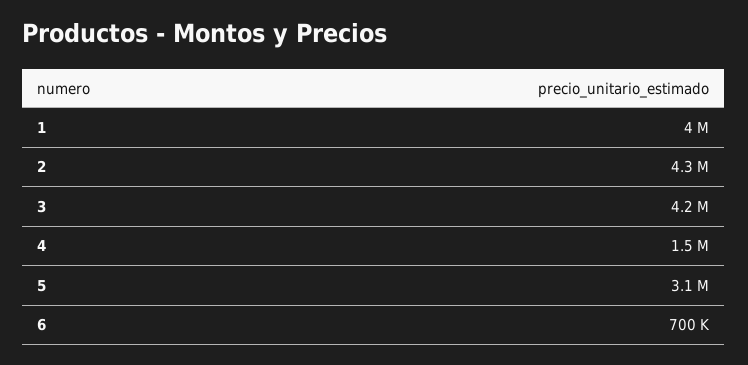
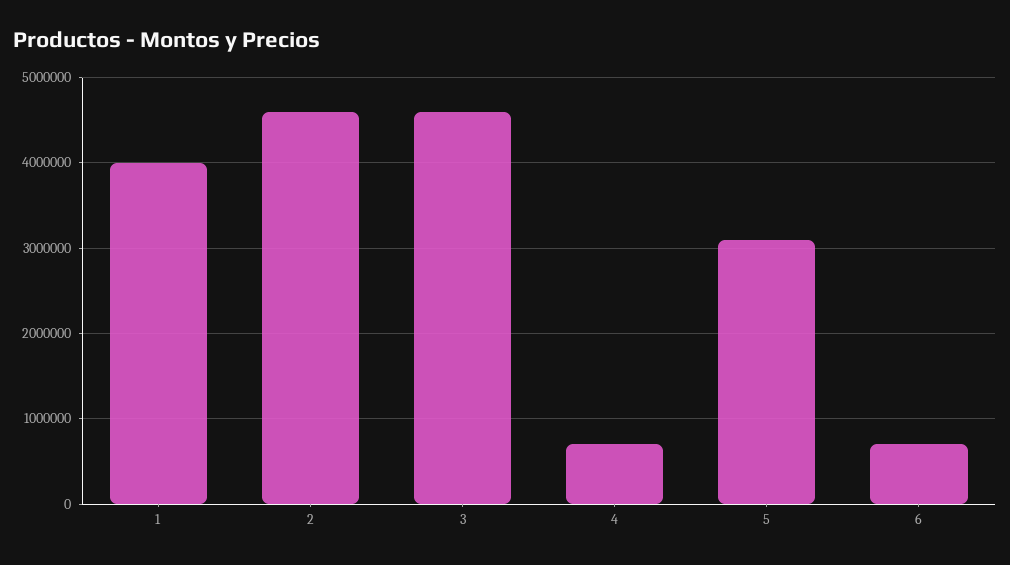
  {
    "1": 4000000,
-   "2": 4300000,
+   "2": 4600000,
-   "3": 4200000,
+   "3": 4600000,
-   "4": 1500000,
+   "4": 700000,
    "5": 3100000,
    "6": 700000
  }

